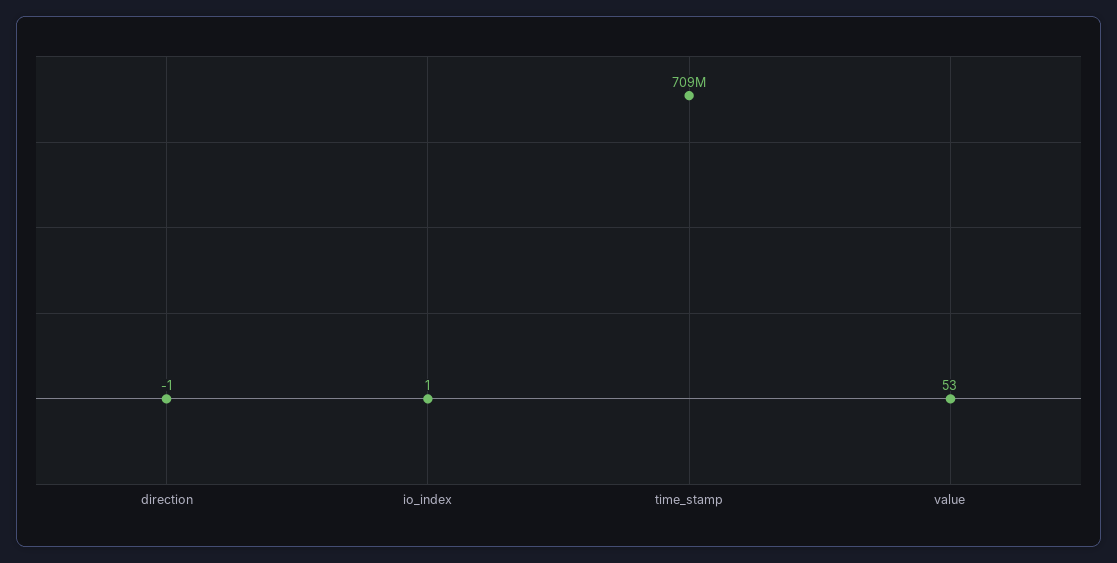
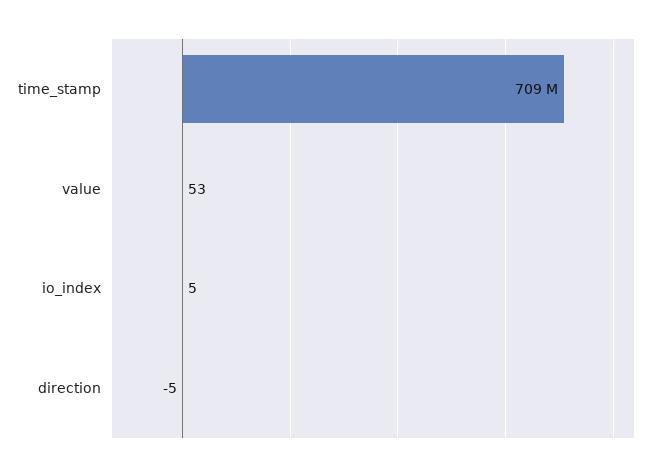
  {
-   "direction": -1,
+   "direction": -5,
-   "io_index": 1,
+   "io_index": 5,
    "time_stamp": 709000000,
    "value": 53
  }

